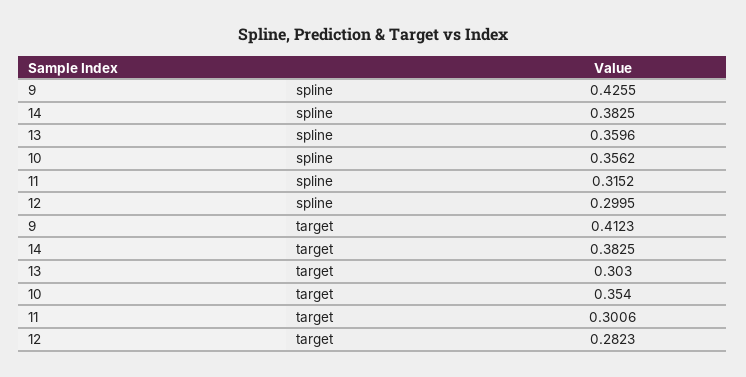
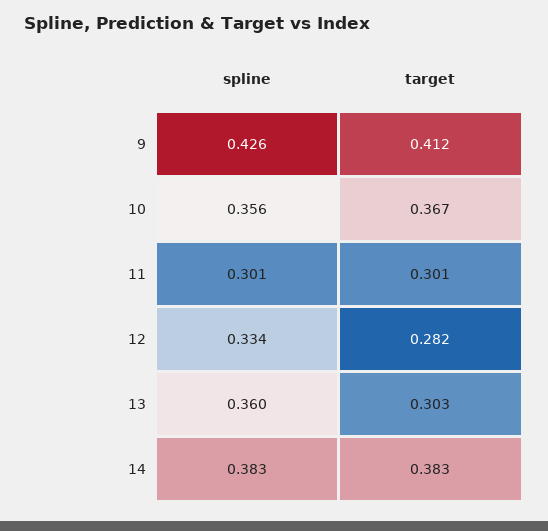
  {
    "9": {
      "spline": 0.4255,
      "target": 0.4123
    },
    "14": {
      "spline": 0.3825,
      "target": 0.3825
    },
    "13": {
      "spline": 0.3596,
      "target": 0.303
    },
    "10": {
      "spline": 0.3562,
-     "target": 0.354
+     "target": 0.367
    },
    "11": {
-     "spline": 0.3152,
+     "spline": 0.301,
      "target": 0.3006
    },
    "12": {
-     "spline": 0.2995,
+     "spline": 0.334,
      "target": 0.2823
    }
  }

